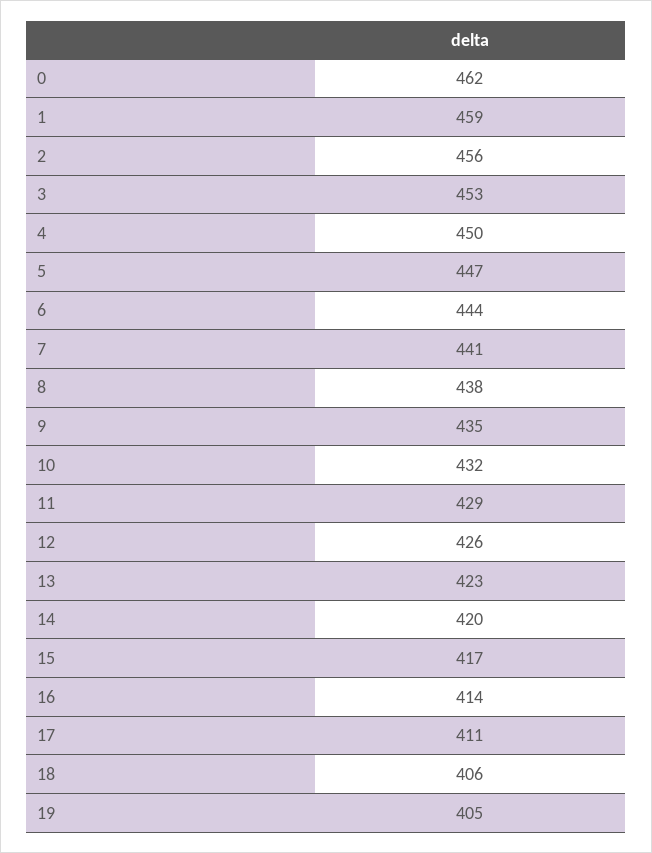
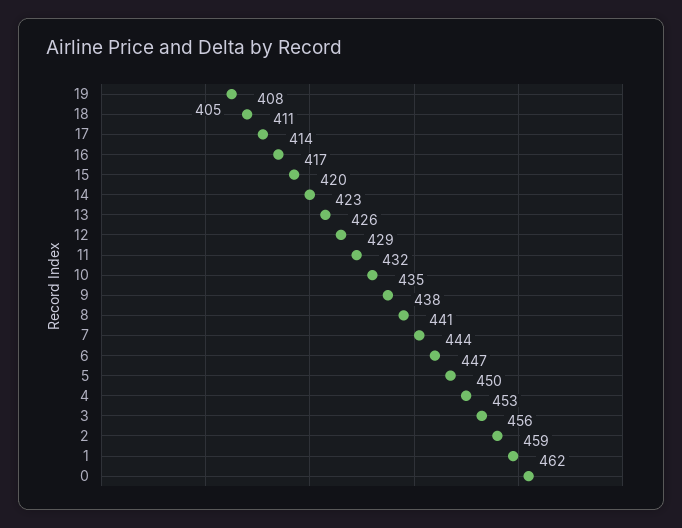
  {
    "0": 462,
    "1": 459,
    "2": 456,
    "3": 453,
    "4": 450,
    "5": 447,
    "6": 444,
    "7": 441,
    "8": 438,
    "9": 435,
    "10": 432,
    "11": 429,
    "12": 426,
    "13": 423,
    "14": 420,
    "15": 417,
    "16": 414,
    "17": 411,
-   "18": 406,
+   "18": 408,
    "19": 405
  }

